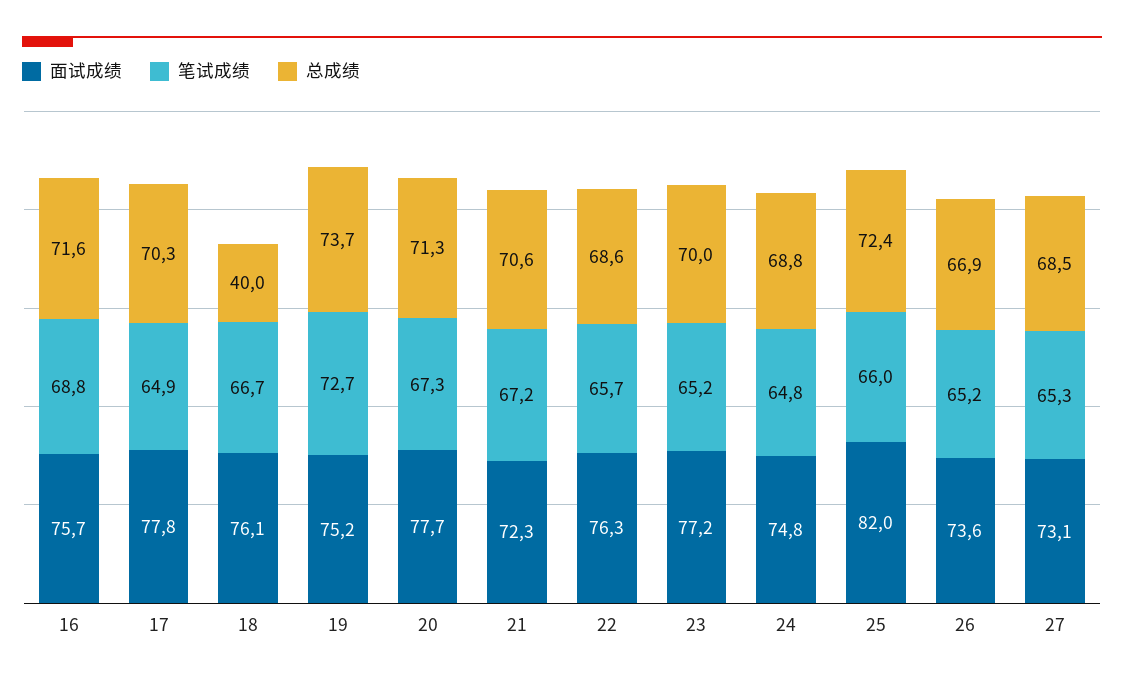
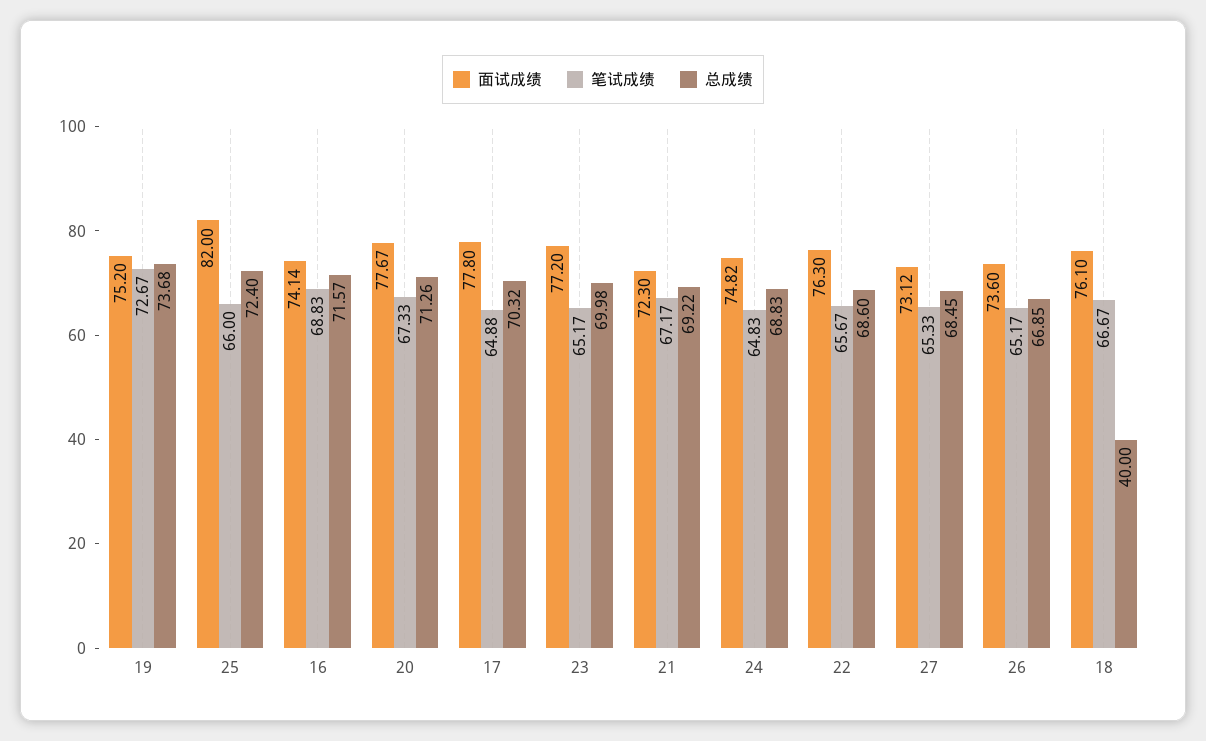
  {
    "面试成绩": {
-     "16": 75.7,
+     "16": 74.14,
      "17": 77.8,
      "18": 76.1,
      "19": 75.2,
      "20": 77.67,
      "21": 72.3,
      "22": 76.3,
      "23": 77.2,
      "24": 74.82,
      "25": 82,
      "26": 73.6,
      "27": 73.12
    },
    "笔试成绩": {
      "16": 68.83,
      "17": 64.88,
      "18": 66.67,
      "19": 72.67,
      "20": 67.33,
      "21": 67.17,
      "22": 65.67,
      "23": 65.17,
      "24": 64.83,
      "25": 66,
      "26": 65.17,
      "27": 65.33
    },
    "总成绩": {
      "16": 71.57,
      "17": 70.32,
      "18": 40,
      "19": 73.68,
      "20": 71.26,
-     "21": 70.6,
+     "21": 69.22,
      "22": 68.6,
      "23": 69.98,
      "24": 68.83,
      "25": 72.4,
      "26": 66.85,
      "27": 68.45
    }
  }

